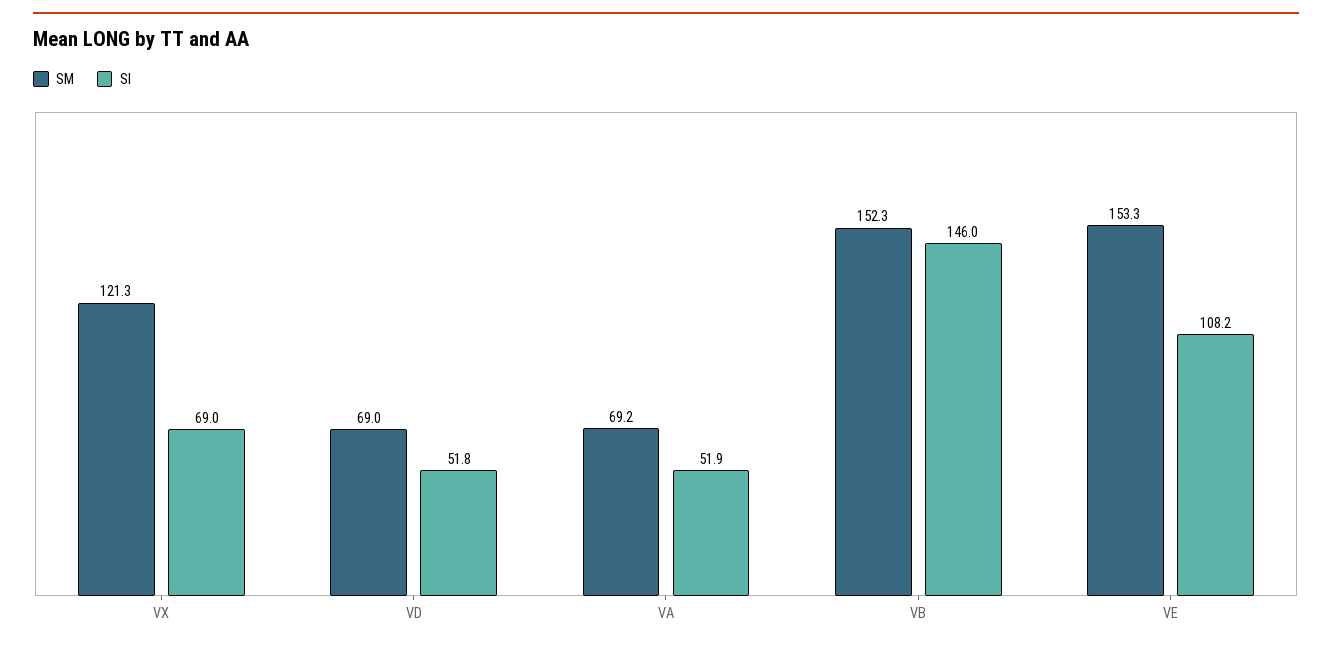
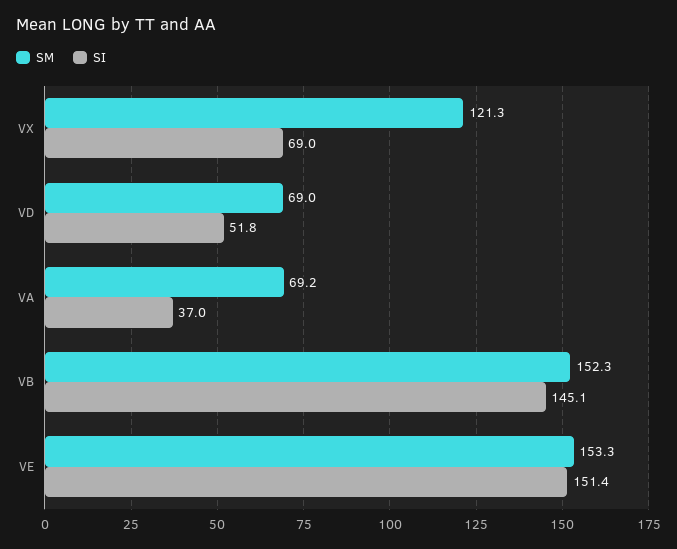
  {
    "SM": {
      "VX": 121.3,
      "VD": 69,
      "VA": 69.2,
      "VB": 152.3,
      "VE": 153.3
    },
    "SI": {
      "VX": 69,
      "VD": 51.8,
-     "VA": 51.9,
+     "VA": 37,
-     "VB": 146,
+     "VB": 145.1,
-     "VE": 108.2
+     "VE": 151.4
    }
  }

